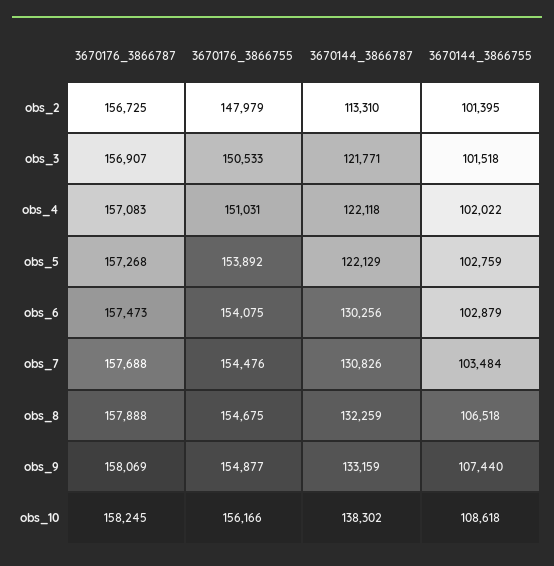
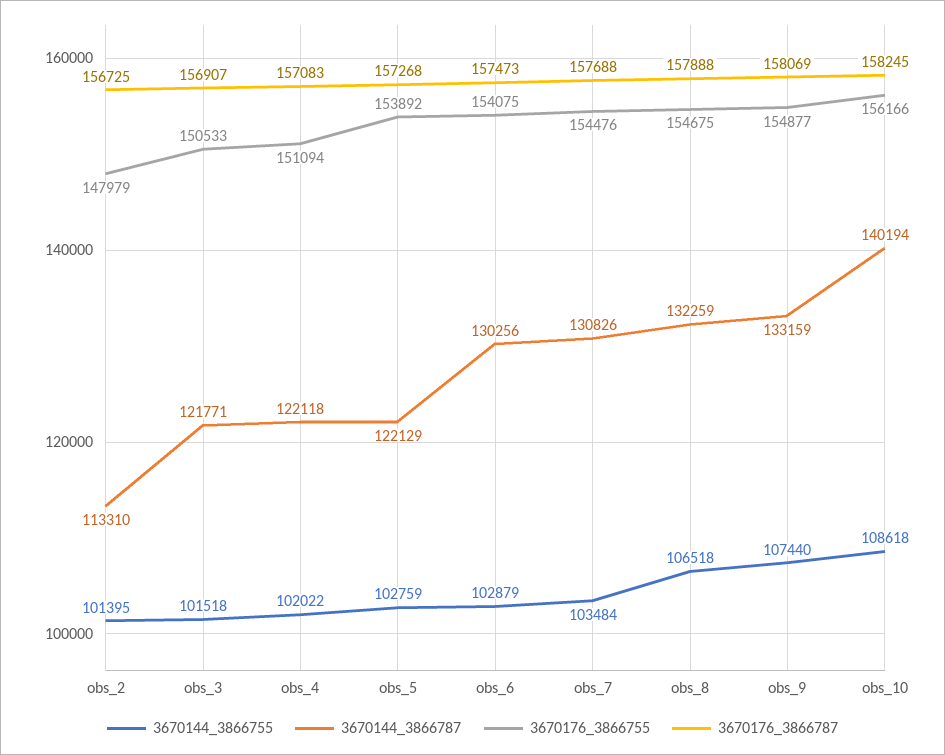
  {
    "3670176_3866787": {
      "obs_2": 156725,
      "obs_3": 156907,
      "obs_4": 157083,
      "obs_5": 157268,
      "obs_6": 157473,
      "obs_7": 157688,
      "obs_8": 157888,
      "obs_9": 158069,
      "obs_10": 158245
    },
    "3670176_3866755": {
      "obs_2": 147979,
      "obs_3": 150533,
-     "obs_4": 151031,
+     "obs_4": 151094,
      "obs_5": 153892,
      "obs_6": 154075,
      "obs_7": 154476,
      "obs_8": 154675,
      "obs_9": 154877,
      "obs_10": 156166
    },
    "3670144_3866787": {
      "obs_2": 113310,
      "obs_3": 121771,
      "obs_4": 122118,
      "obs_5": 122129,
      "obs_6": 130256,
      "obs_7": 130826,
      "obs_8": 132259,
      "obs_9": 133159,
-     "obs_10": 138302
+     "obs_10": 140194
    },
    "3670144_3866755": {
      "obs_2": 101395,
      "obs_3": 101518,
      "obs_4": 102022,
      "obs_5": 102759,
      "obs_6": 102879,
      "obs_7": 103484,
      "obs_8": 106518,
      "obs_9": 107440,
      "obs_10": 108618
    }
  }

